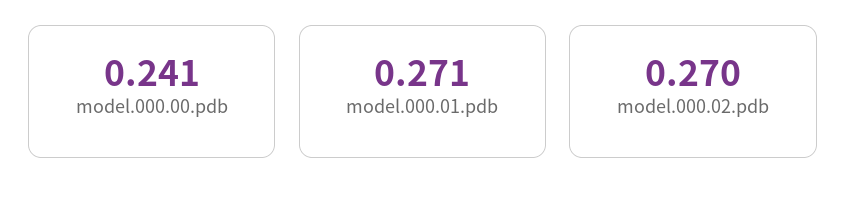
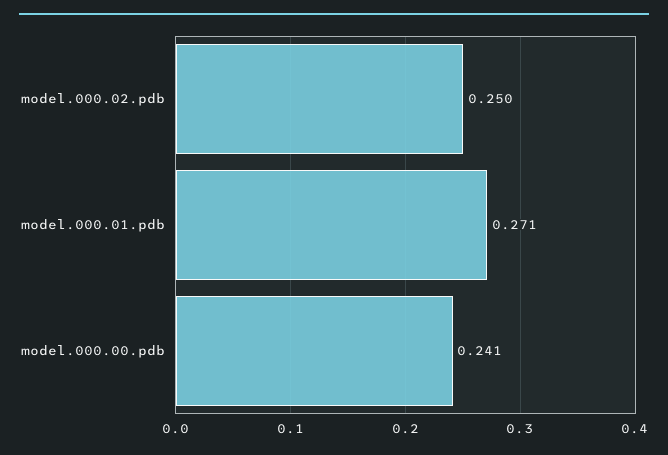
  {
    "model.000.00.pdb": 0.241,
    "model.000.01.pdb": 0.271,
-   "model.000.02.pdb": 0.27
+   "model.000.02.pdb": 0.25
  }

